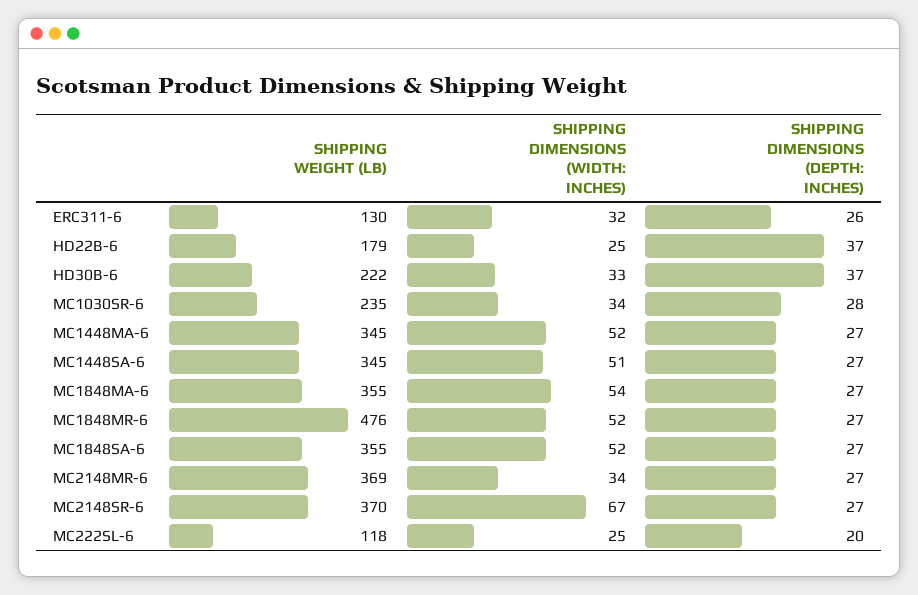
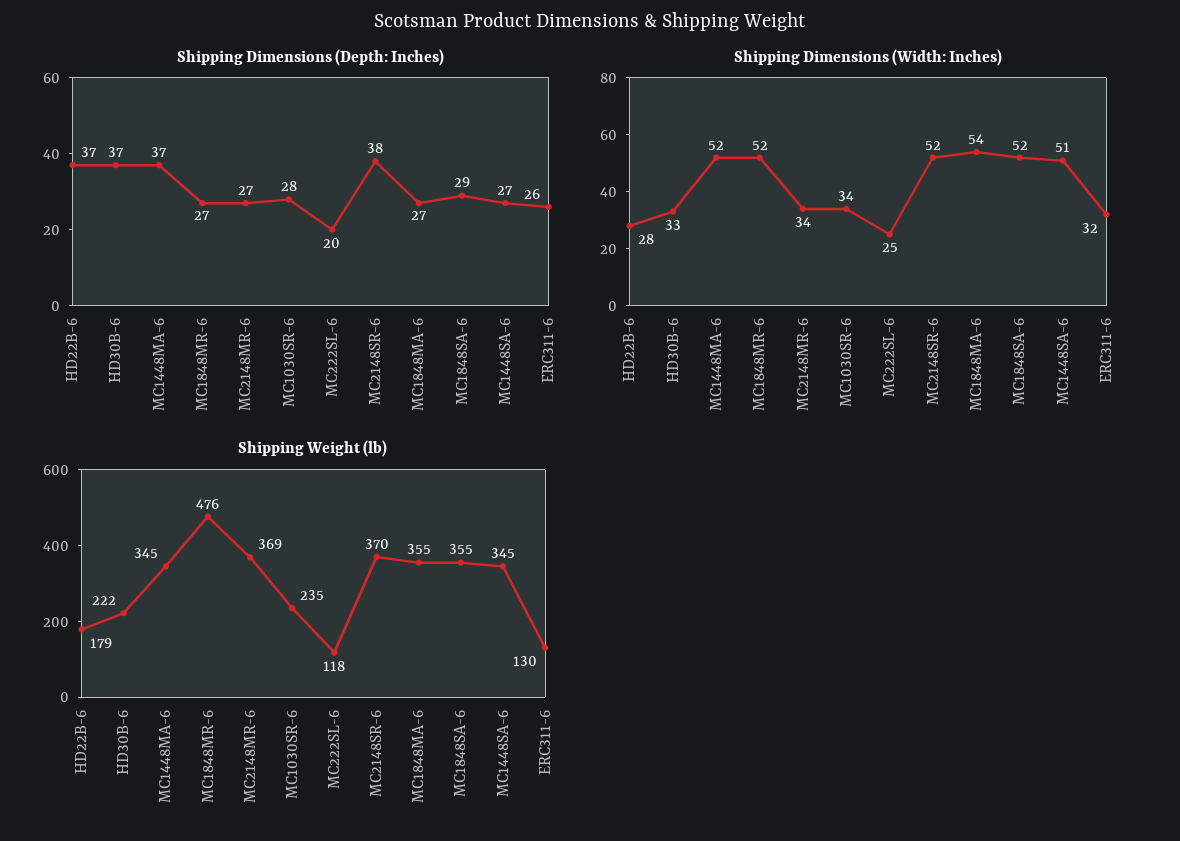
  {
    "SHIPPING WEIGHT (LB)": {
      "ERC311-6": 130,
      "HD22B-6": 179,
      "HD30B-6": 222,
      "MC1030SR-6": 235,
      "MC1448MA-6": 345,
      "MC1448SA-6": 345,
      "MC1848MA-6": 355,
      "MC1848MR-6": 476,
      "MC1848SA-6": 355,
      "MC2148MR-6": 369,
      "MC2148SR-6": 370,
      "MC222SL-6": 118
    },
    "SHIPPING DIMENSIONS (WIDTH: INCHES)": {
      "ERC311-6": 32,
-     "HD22B-6": 25,
+     "HD22B-6": 28,
      "HD30B-6": 33,
      "MC1030SR-6": 34,
      "MC1448MA-6": 52,
      "MC1448SA-6": 51,
      "MC1848MA-6": 54,
      "MC1848MR-6": 52,
      "MC1848SA-6": 52,
      "MC2148MR-6": 34,
-     "MC2148SR-6": 67,
+     "MC2148SR-6": 52,
      "MC222SL-6": 25
    },
    "SHIPPING DIMENSIONS (DEPTH: INCHES)": {
      "ERC311-6": 26,
      "HD22B-6": 37,
      "HD30B-6": 37,
      "MC1030SR-6": 28,
-     "MC1448MA-6": 27,
+     "MC1448MA-6": 37,
      "MC1448SA-6": 27,
      "MC1848MA-6": 27,
      "MC1848MR-6": 27,
-     "MC1848SA-6": 27,
+     "MC1848SA-6": 29,
      "MC2148MR-6": 27,
-     "MC2148SR-6": 27,
+     "MC2148SR-6": 38,
      "MC222SL-6": 20
    }
  }

